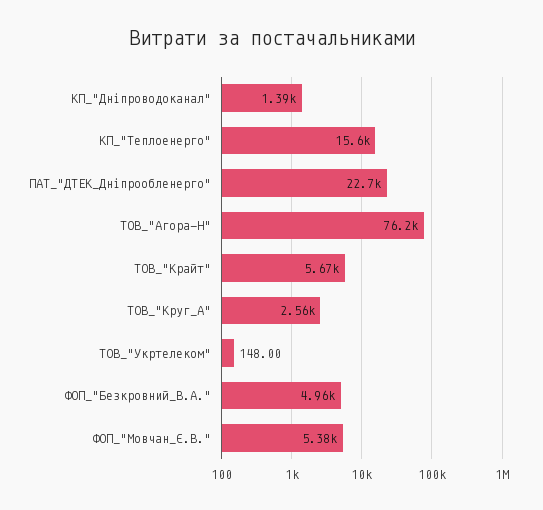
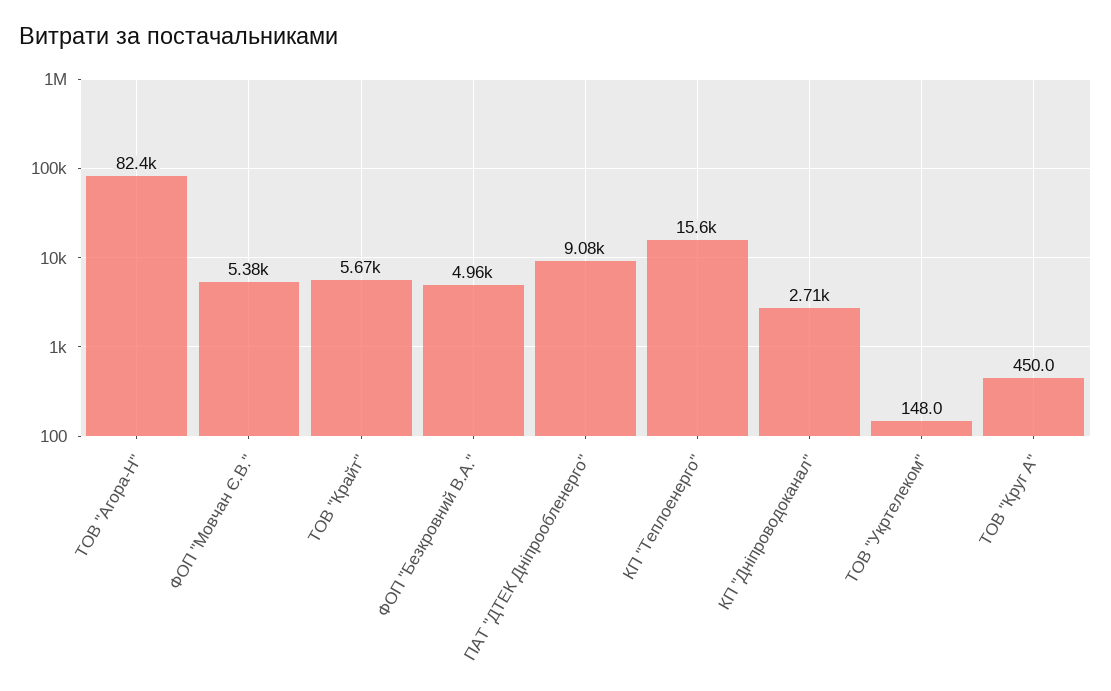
  {
-   "КП_\"Дніпроводоканал\"": 1390,
+   "КП_\"Дніпроводоканал\"": 2710,
    "КП_\"Теплоенерго\"": 15600,
-   "ПАТ_\"ДТЕК_Дніпрообленерго\"": 22700,
+   "ПАТ_\"ДТЕК_Дніпрообленерго\"": 9080,
-   "ТОВ_\"Агора-Н\"": 76200,
+   "ТОВ_\"Агора-Н\"": 82400,
    "ТОВ_\"Крайт\"": 5670,
-   "ТОВ_\"Круг_А\"": 2560,
+   "ТОВ_\"Круг_А\"": 450,
    "ТОВ_\"Укртелеком\"": 148,
    "ФОП_\"Безкровний_В.А.\"": 4960,
    "ФОП_\"Мовчан_Є.В.\"": 5380
  }

